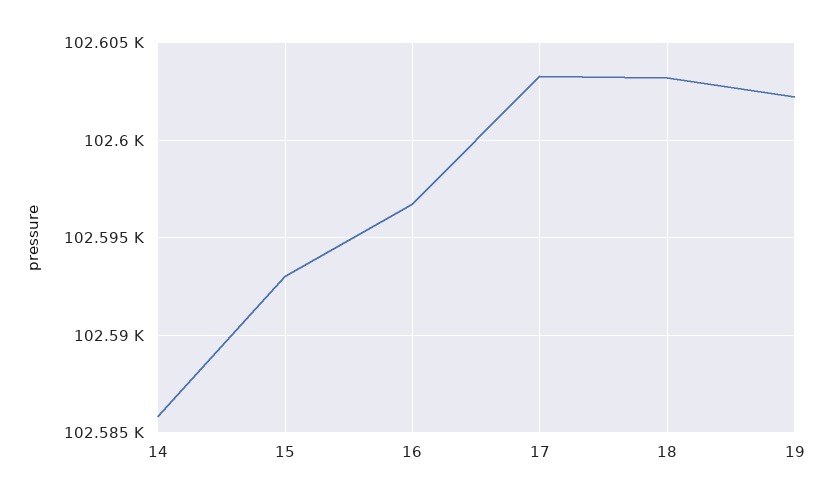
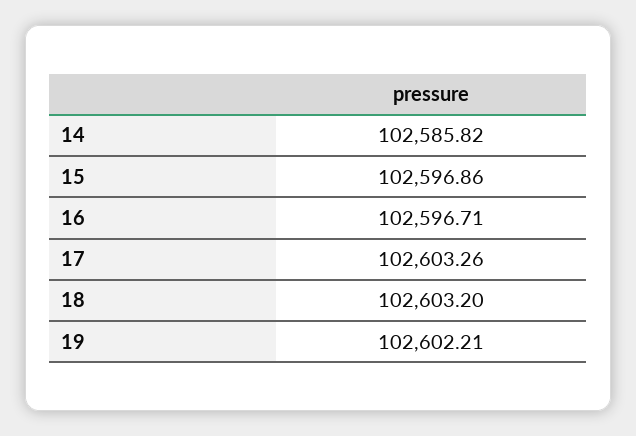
  {
    "14": 102585.82,
-   "15": 102593,
+   "15": 102596.86,
    "16": 102596.71,
    "17": 102603.26,
    "18": 102603.2,
    "19": 102602.21
  }

